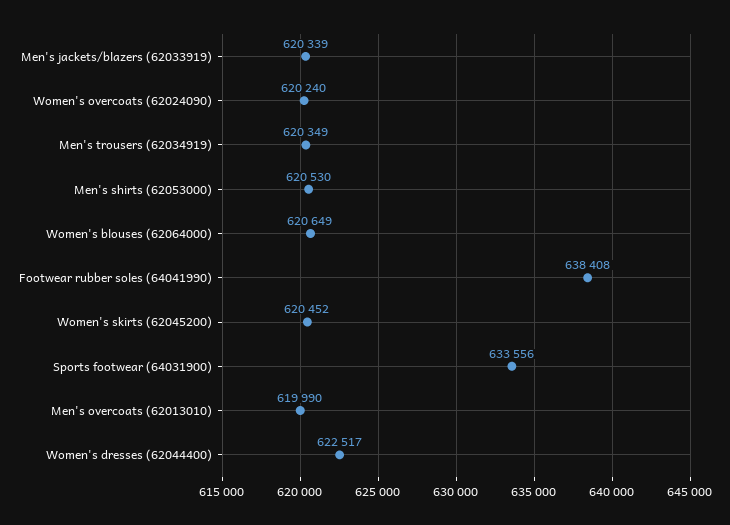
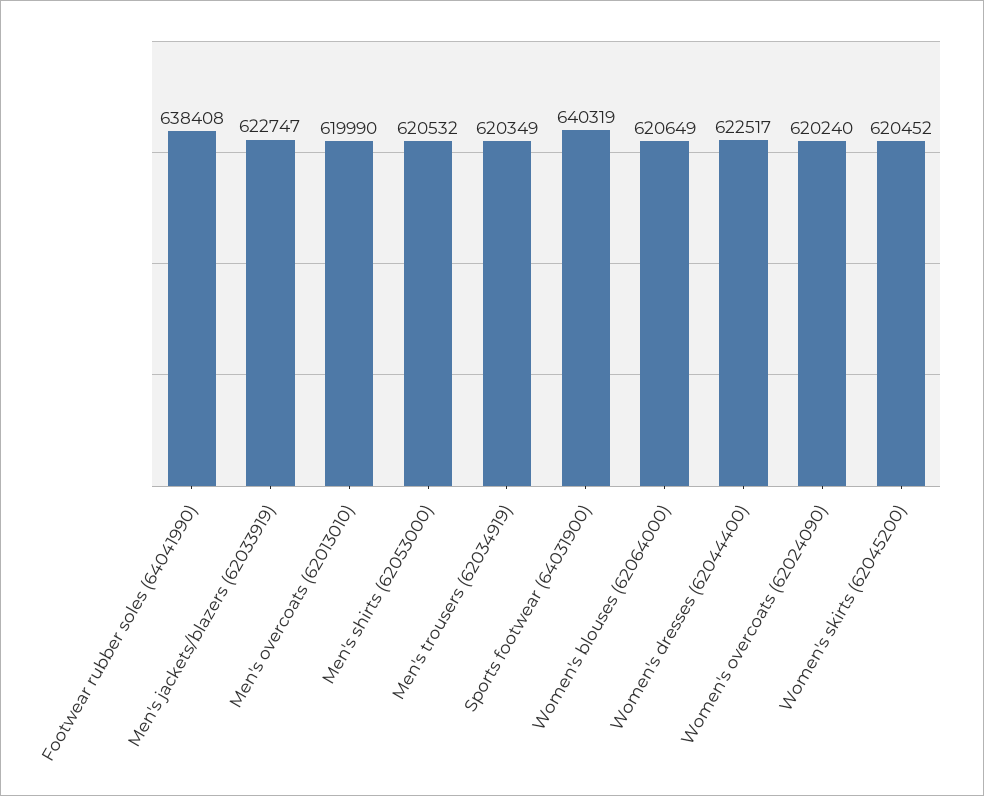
  {
-   "Men's jackets/blazers (62033919)": 620339,
+   "Men's jackets/blazers (62033919)": 622747,
    "Women's overcoats (62024090)": 620240,
    "Men's trousers (62034919)": 620349,
-   "Men's shirts (62053000)": 620530,
+   "Men's shirts (62053000)": 620532,
    "Women's blouses (62064000)": 620649,
    "Footwear rubber soles (64041990)": 638408,
    "Women's skirts (62045200)": 620452,
-   "Sports footwear (64031900)": 633556,
+   "Sports footwear (64031900)": 640319,
    "Men's overcoats (62013010)": 619990,
    "Women's dresses (62044400)": 622517
  }

